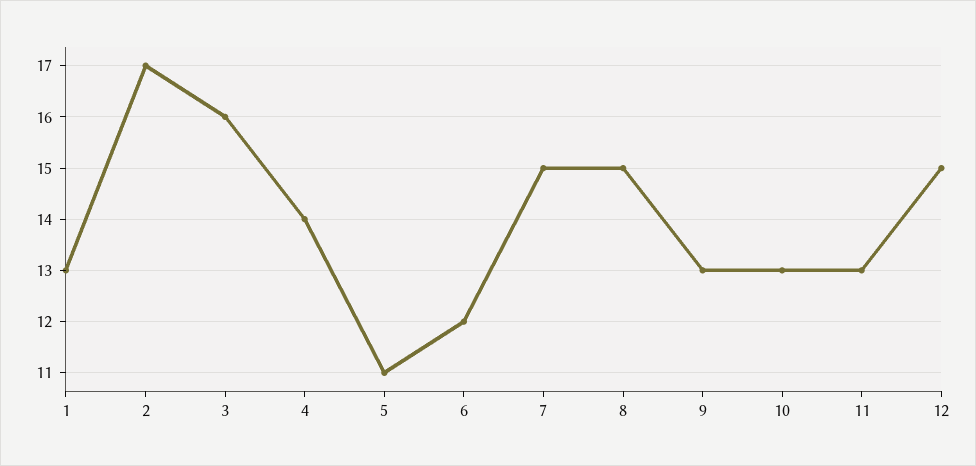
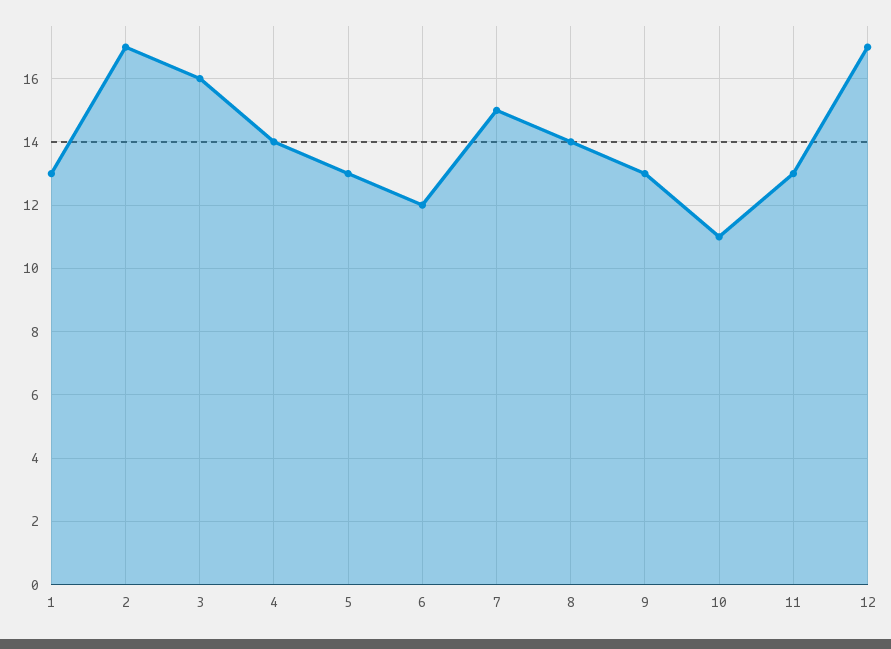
  {
    "1": 13,
    "2": 17,
    "3": 16,
    "4": 14,
-   "5": 11,
+   "5": 13,
    "6": 12,
    "7": 15,
-   "8": 15,
+   "8": 14,
    "9": 13,
-   "10": 13,
+   "10": 11,
    "11": 13,
-   "12": 15
+   "12": 17
  }

